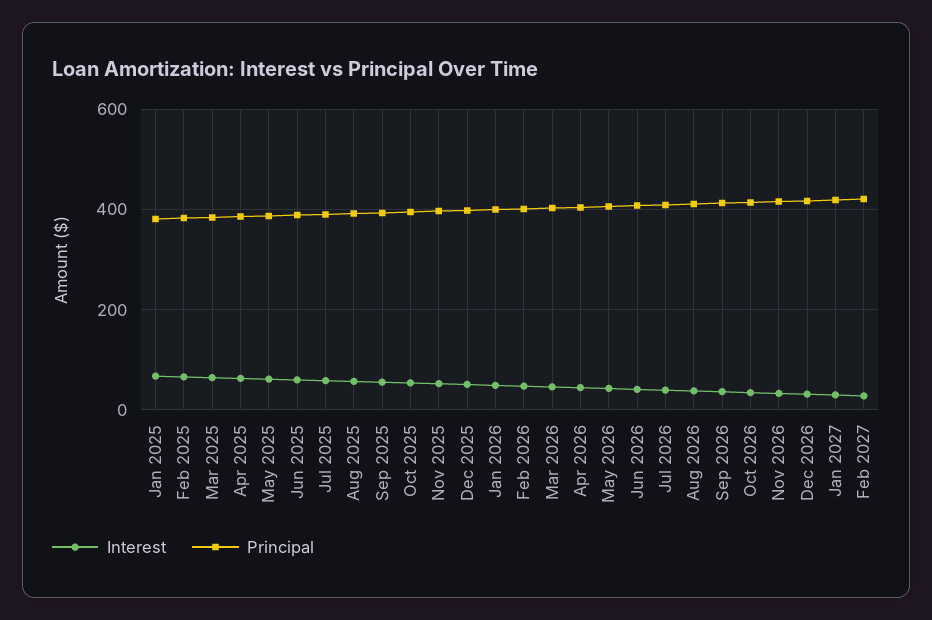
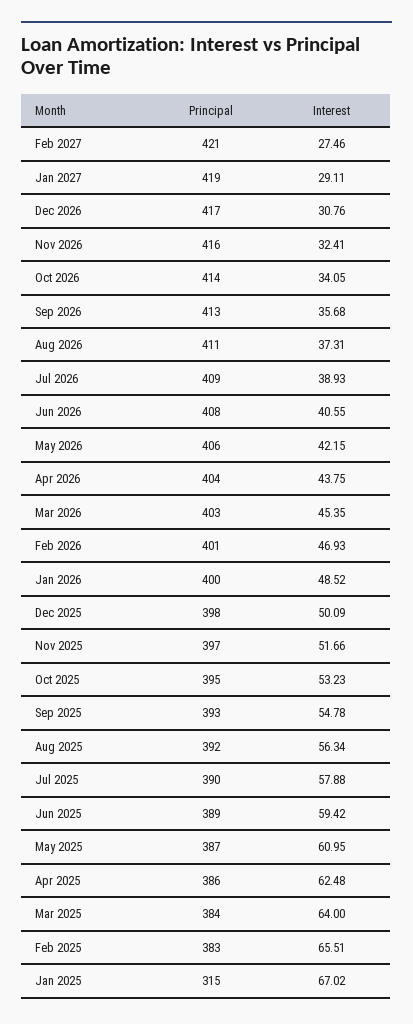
  {
    "Interest": {
      "Jan 2025": 67.02,
      "Feb 2025": 65.51,
      "Mar 2025": 64,
      "Apr 2025": 62.48,
      "May 2025": 60.95,
      "Jun 2025": 59.42,
      "Jul 2025": 57.88,
      "Aug 2025": 56.34,
      "Sep 2025": 54.78,
      "Oct 2025": 53.23,
      "Nov 2025": 51.66,
      "Dec 2025": 50.09,
      "Jan 2026": 48.52,
      "Feb 2026": 46.93,
      "Mar 2026": 45.35,
      "Apr 2026": 43.75,
      "May 2026": 42.15,
      "Jun 2026": 40.55,
      "Jul 2026": 38.93,
      "Aug 2026": 37.31,
      "Sep 2026": 35.68,
      "Oct 2026": 34.05,
      "Nov 2026": 32.41,
      "Dec 2026": 30.76,
      "Jan 2027": 29.11,
      "Feb 2027": 27.46
    },
    "Principal": {
-     "Jan 2025": 380,
+     "Jan 2025": 315,
      "Feb 2025": 383,
      "Mar 2025": 384,
      "Apr 2025": 386,
      "May 2025": 387,
      "Jun 2025": 389,
      "Jul 2025": 390,
      "Aug 2025": 392,
      "Sep 2025": 393,
      "Oct 2025": 395,
      "Nov 2025": 397,
      "Dec 2025": 398,
      "Jan 2026": 400,
      "Feb 2026": 401,
      "Mar 2026": 403,
      "Apr 2026": 404,
      "May 2026": 406,
      "Jun 2026": 408,
      "Jul 2026": 409,
      "Aug 2026": 411,
      "Sep 2026": 413,
      "Oct 2026": 414,
      "Nov 2026": 416,
      "Dec 2026": 417,
      "Jan 2027": 419,
      "Feb 2027": 421
    }
  }

